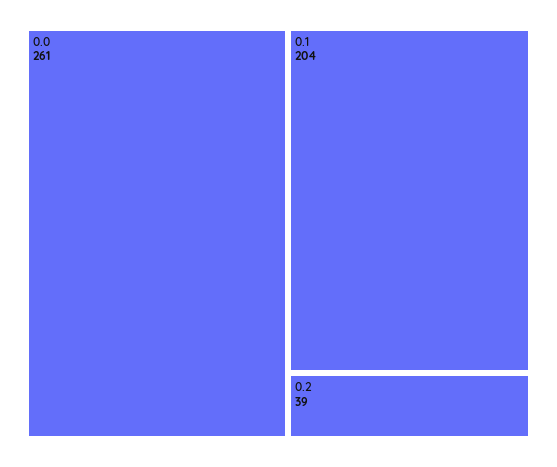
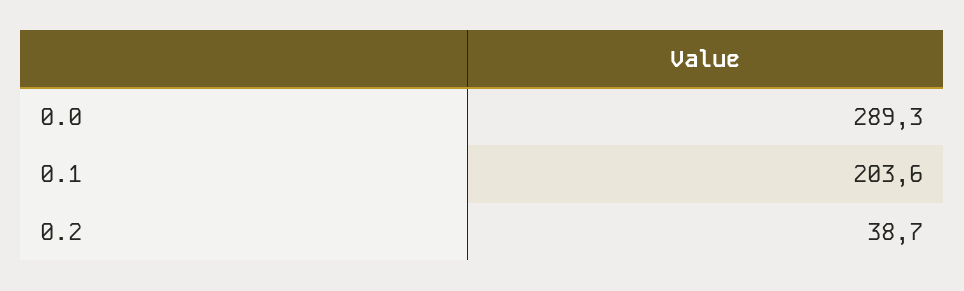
  {
-   "0.0": 261,
+   "0.0": 289.3,
    "0.1": 203.6,
    "0.2": 38.7
  }

